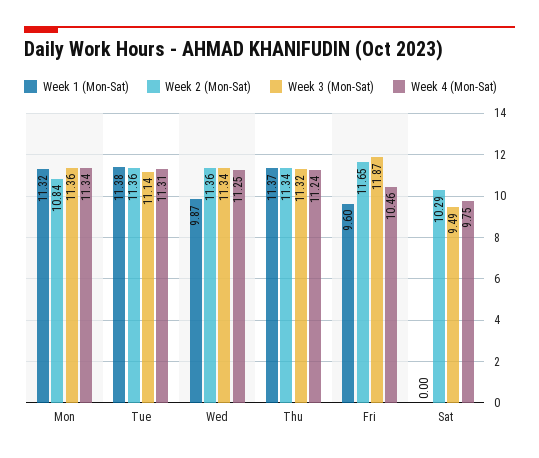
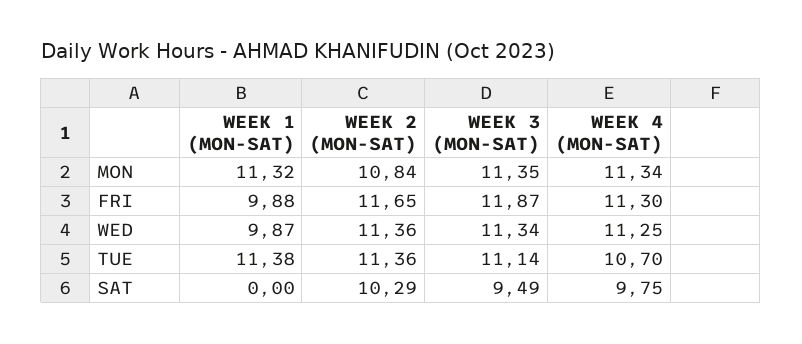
  {
    "Week 1 (Mon-Sat)": {
      "Mon": 11.32,
      "Tue": 11.38,
      "Wed": 9.87,
-     "Thu": 11.37,
-     "Fri": 9.6,
+     "Fri": 9.88,
      "Sat": 0
    },
    "Week 2 (Mon-Sat)": {
      "Mon": 10.84,
      "Tue": 11.36,
      "Wed": 11.36,
-     "Thu": 11.34,
      "Fri": 11.65,
      "Sat": 10.29
    },
    "Week 3 (Mon-Sat)": {
-     "Mon": 11.36,
+     "Mon": 11.35,
      "Tue": 11.14,
      "Wed": 11.34,
-     "Thu": 11.32,
      "Fri": 11.87,
      "Sat": 9.49
    },
    "Week 4 (Mon-Sat)": {
      "Mon": 11.34,
-     "Tue": 11.31,
+     "Tue": 10.7,
      "Wed": 11.25,
-     "Thu": 11.24,
-     "Fri": 10.46,
+     "Fri": 11.3,
      "Sat": 9.75
    }
  }

